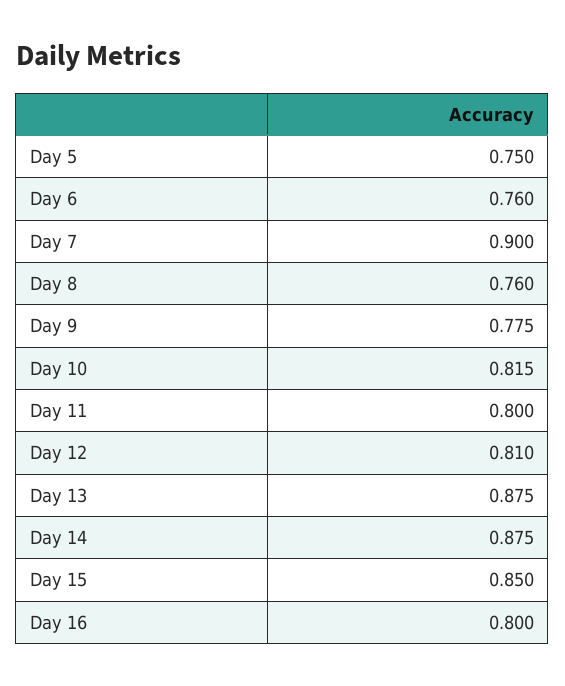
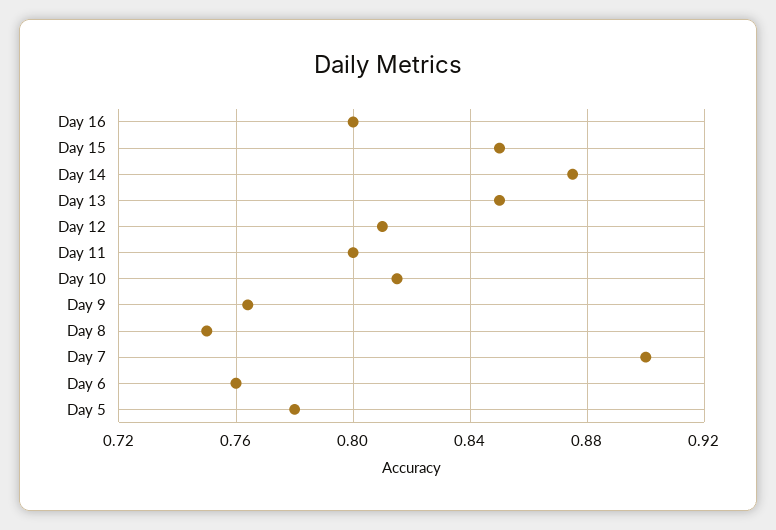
  {
-   "Day 5": 0.75,
+   "Day 5": 0.78,
    "Day 6": 0.76,
    "Day 7": 0.9,
-   "Day 8": 0.76,
+   "Day 8": 0.75,
-   "Day 9": 0.775,
+   "Day 9": 0.765,
    "Day 10": 0.815,
    "Day 11": 0.8,
    "Day 12": 0.81,
-   "Day 13": 0.875,
+   "Day 13": 0.85,
    "Day 14": 0.875,
    "Day 15": 0.85,
    "Day 16": 0.8
  }

